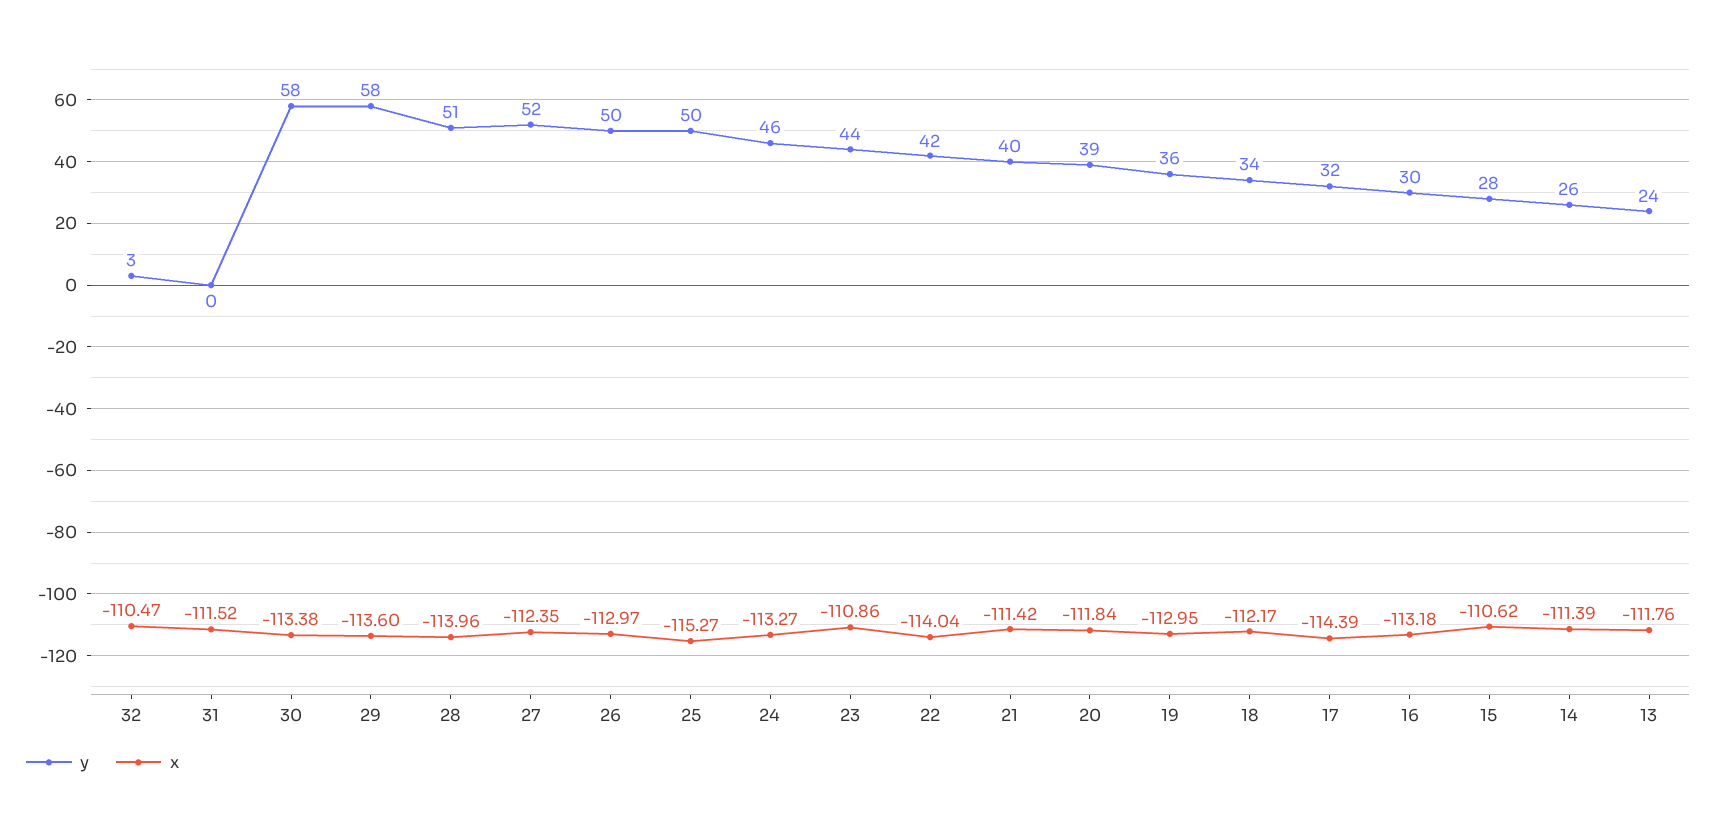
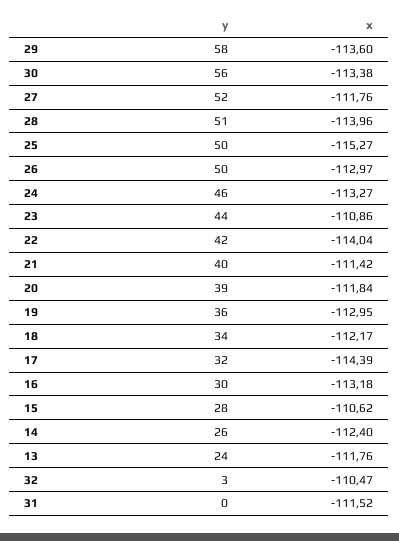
  {
    "y": {
      "32": 3,
      "31": 0,
-     "30": 58,
+     "30": 56,
      "29": 58,
      "28": 51,
      "27": 52,
      "26": 50,
      "25": 50,
      "24": 46,
      "23": 44,
      "22": 42,
      "21": 40,
      "20": 39,
      "19": 36,
      "18": 34,
      "17": 32,
      "16": 30,
      "15": 28,
      "14": 26,
      "13": 24
    },
    "x": {
      "32": -110.47,
      "31": -111.52,
      "30": -113.38,
      "29": -113.6,
      "28": -113.96,
-     "27": -112.35,
+     "27": -111.76,
      "26": -112.97,
      "25": -115.27,
      "24": -113.27,
      "23": -110.86,
      "22": -114.04,
      "21": -111.42,
      "20": -111.84,
      "19": -112.95,
      "18": -112.17,
      "17": -114.39,
      "16": -113.18,
      "15": -110.62,
-     "14": -111.39,
+     "14": -112.4,
      "13": -111.76
    }
  }

